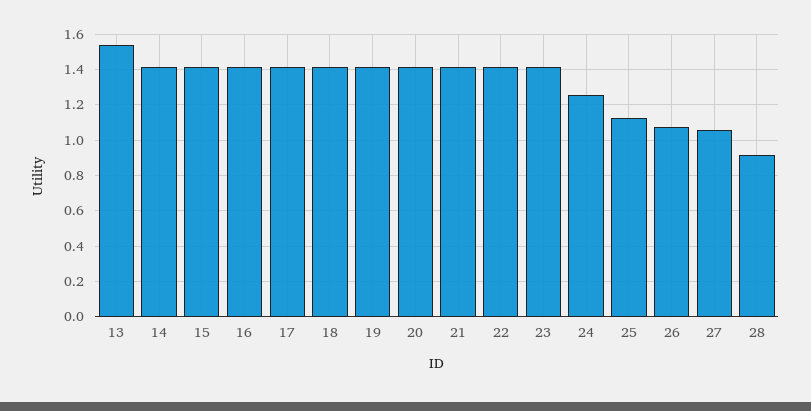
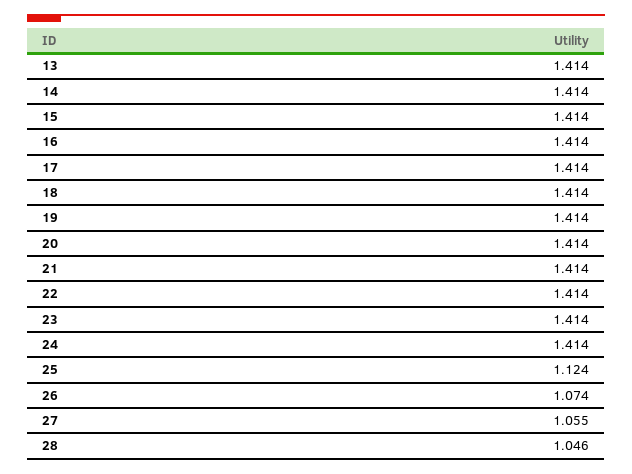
  {
-   "13": 1.55,
+   "13": 1.414,
    "14": 1.414,
    "15": 1.414,
    "16": 1.414,
    "17": 1.414,
    "18": 1.414,
    "19": 1.414,
    "20": 1.414,
    "21": 1.414,
    "22": 1.414,
    "23": 1.414,
-   "24": 1.25,
+   "24": 1.414,
    "25": 1.124,
    "26": 1.074,
    "27": 1.055,
-   "28": 0.9
+   "28": 1.046
  }

